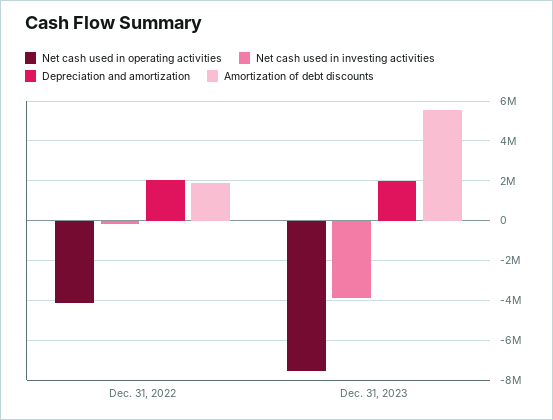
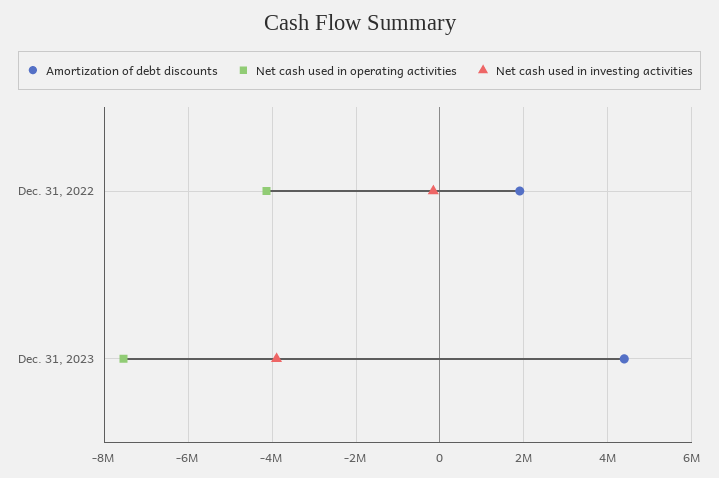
  {
    "Net cash used in operating activities": {
      "Dec. 31, 2022": -4200000,
      "Dec. 31, 2023": -7600000
    },
    "Net cash used in investing activities": {
      "Dec. 31, 2022": -200000,
      "Dec. 31, 2023": -3800000
    },
-   "Depreciation and amortization": {
-     "Dec. 31, 2022": 2000000,
-     "Dec. 31, 2023": 2000000
-   },
    "Amortization of debt discounts": {
      "Dec. 31, 2022": 2000000,
-     "Dec. 31, 2023": 5500000
+     "Dec. 31, 2023": 4400000
    }
  }

